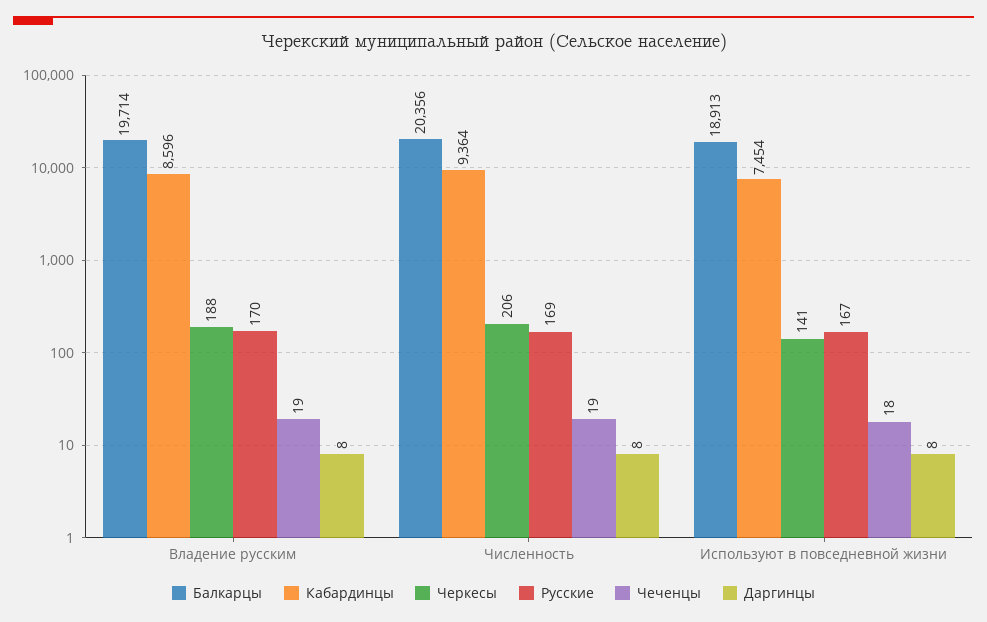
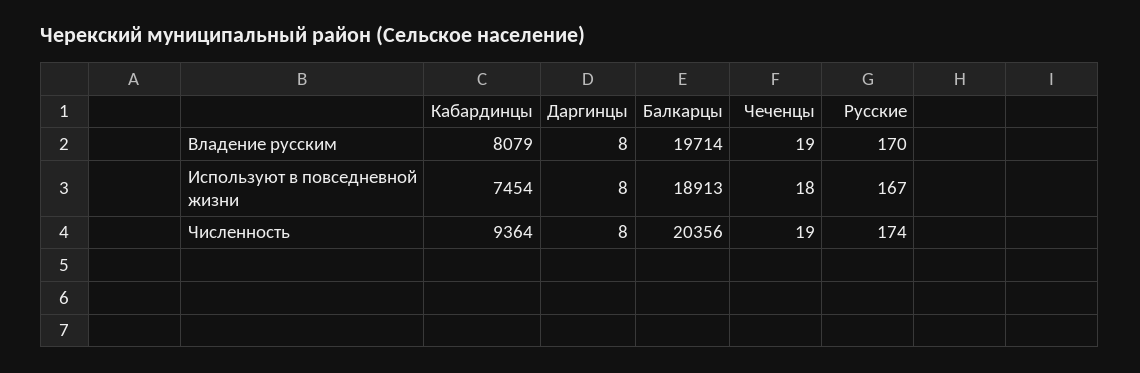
  {
    "Балкарцы": {
      "Владение русским": 19714,
      "Численность": 20356,
      "Используют в повседневной жизни": 18913
    },
    "Кабардинцы": {
-     "Владение русским": 8596,
+     "Владение русским": 8079,
      "Численность": 9364,
      "Используют в повседневной жизни": 7454
    },
-   "Черкесы": {
-     "Владение русским": 188,
-     "Численность": 206,
-     "Используют в повседневной жизни": 141
-   },
    "Русские": {
      "Владение русским": 170,
-     "Численность": 169,
+     "Численность": 174,
      "Используют в повседневной жизни": 167
    },
    "Чеченцы": {
      "Владение русским": 19,
      "Численность": 19,
      "Используют в повседневной жизни": 18
    },
    "Даргинцы": {
      "Владение русским": 8,
      "Численность": 8,
      "Используют в повседневной жизни": 8
    }
  }

